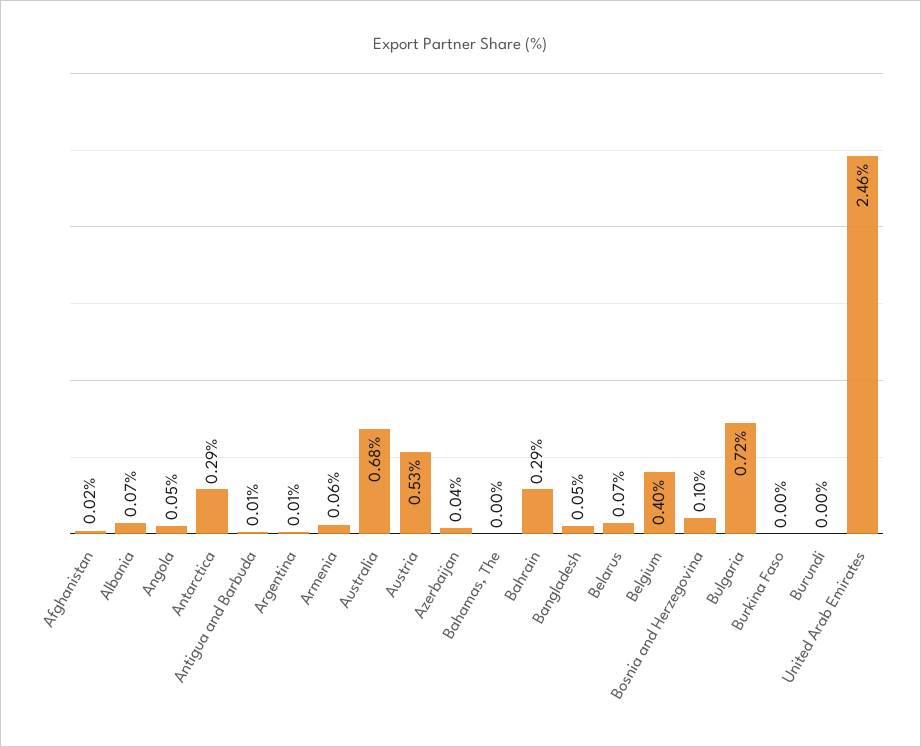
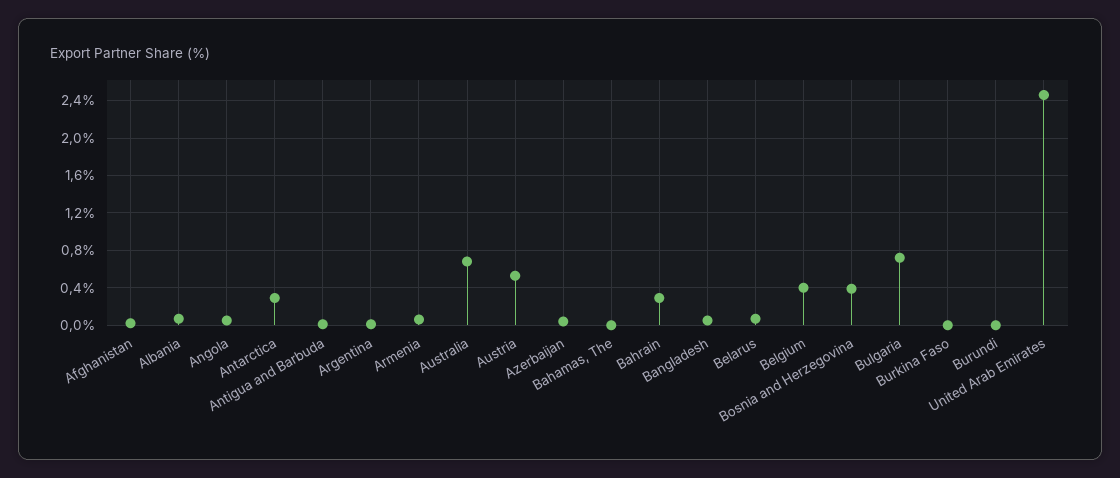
  {
    "Afghanistan": 0.02,
    "Albania": 0.07,
    "Angola": 0.05,
    "Antarctica": 0.29,
    "Antigua and Barbuda": 0.01,
    "Argentina": 0.01,
    "Armenia": 0.06,
    "Australia": 0.68,
    "Austria": 0.53,
    "Azerbaijan": 0.04,
    "Bahamas, The": 0,
    "Bahrain": 0.29,
    "Bangladesh": 0.05,
    "Belarus": 0.07,
    "Belgium": 0.4,
-   "Bosnia and Herzegovina": 0.1,
+   "Bosnia and Herzegovina": 0.4,
    "Bulgaria": 0.72,
    "Burkina Faso": 0,
    "Burundi": 0,
    "United Arab Emirates": 2.46
  }

